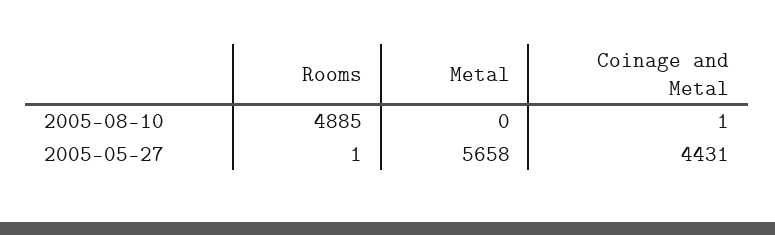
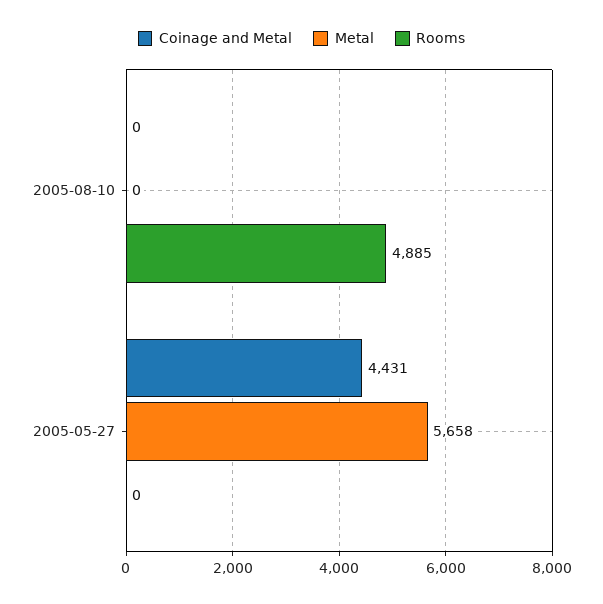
  {
    "Rooms": {
      "2005-08-10": 4885,
-     "2005-05-27": 1
+     "2005-05-27": 0
    },
    "Metal": {
      "2005-08-10": 0,
      "2005-05-27": 5658
    },
    "Coinage and Metal": {
-     "2005-08-10": 1,
+     "2005-08-10": 0,
      "2005-05-27": 4431
    }
  }

